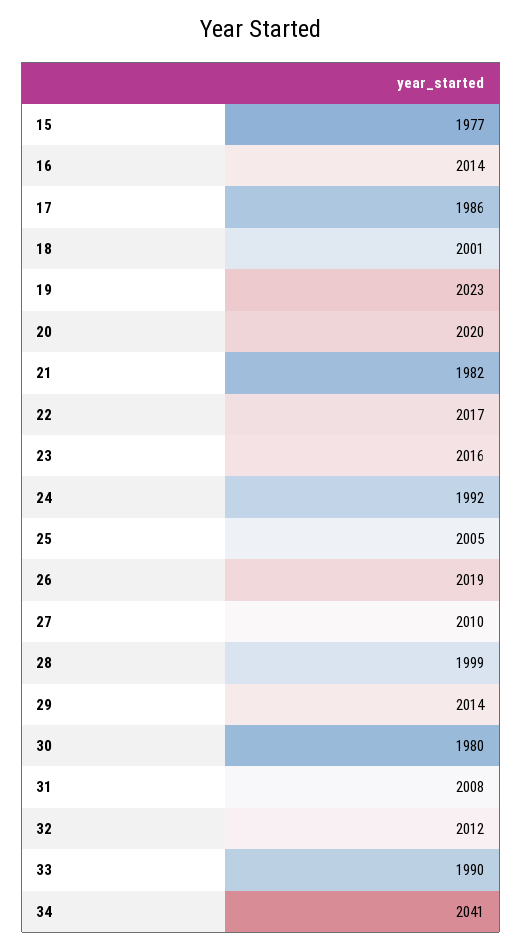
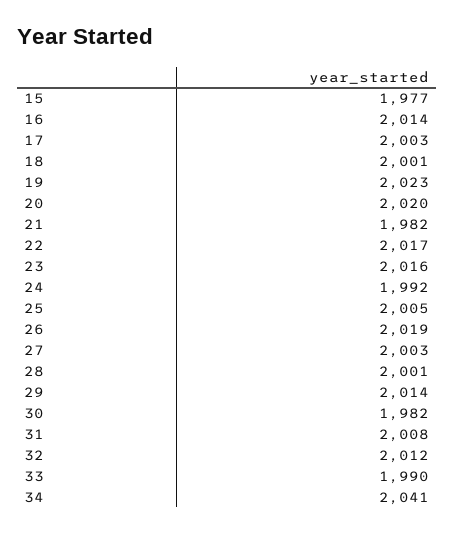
  {
    "15": 1977,
    "16": 2014,
-   "17": 1986,
+   "17": 2003,
    "18": 2001,
    "19": 2023,
    "20": 2020,
    "21": 1982,
    "22": 2017,
    "23": 2016,
    "24": 1992,
    "25": 2005,
    "26": 2019,
-   "27": 2010,
+   "27": 2003,
-   "28": 1999,
+   "28": 2001,
    "29": 2014,
-   "30": 1980,
+   "30": 1982,
    "31": 2008,
    "32": 2012,
    "33": 1990,
    "34": 2041
  }

